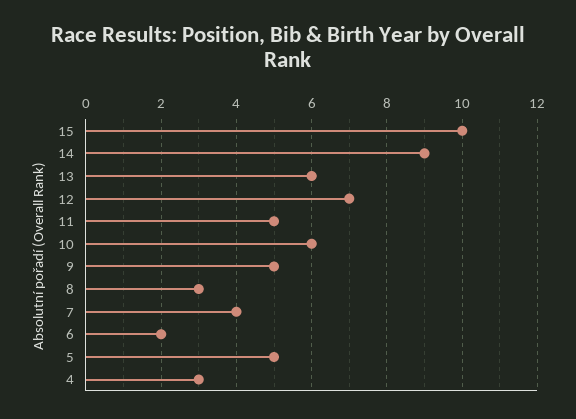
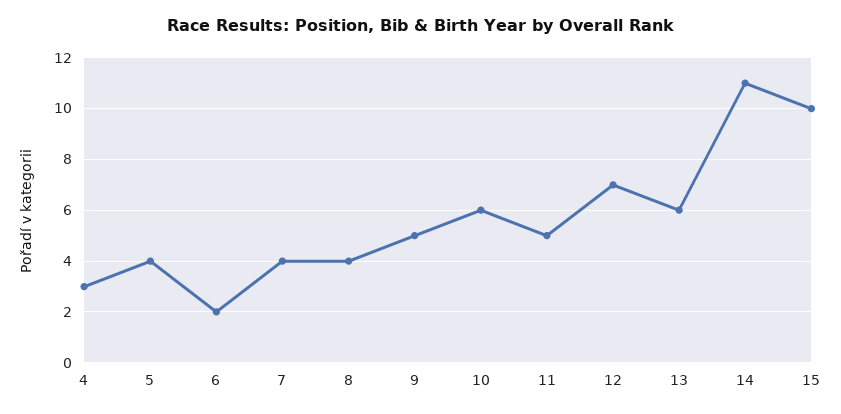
  {
    "15": 10,
-   "14": 9,
+   "14": 11,
    "13": 6,
    "12": 7,
    "11": 5,
    "10": 6,
    "9": 5,
-   "8": 3,
+   "8": 4,
    "7": 4,
    "6": 2,
-   "5": 5,
+   "5": 4,
    "4": 3
  }

